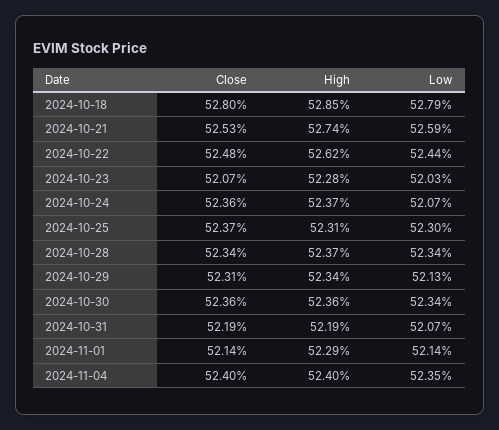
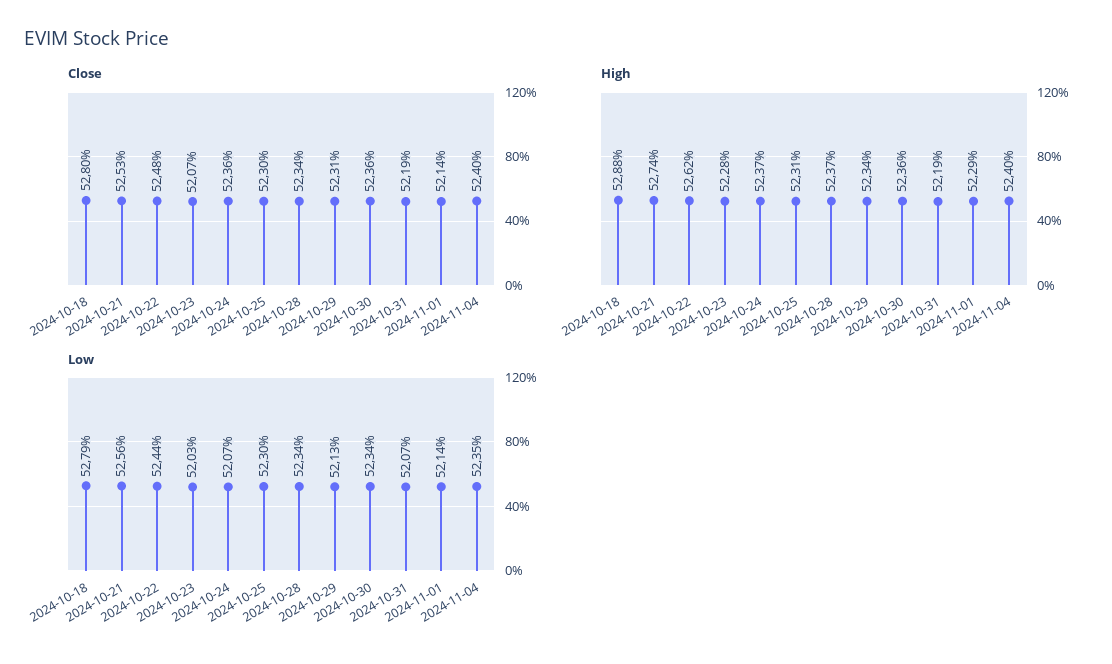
  {
    "Close": {
      "2024-10-18": 52.8,
      "2024-10-21": 52.53,
      "2024-10-22": 52.48,
      "2024-10-23": 52.07,
      "2024-10-24": 52.36,
-     "2024-10-25": 52.37,
+     "2024-10-25": 52.3,
      "2024-10-28": 52.34,
      "2024-10-29": 52.31,
      "2024-10-30": 52.36,
      "2024-10-31": 52.19,
      "2024-11-01": 52.14,
      "2024-11-04": 52.4
    },
    "High": {
-     "2024-10-18": 52.85,
+     "2024-10-18": 52.88,
      "2024-10-21": 52.74,
      "2024-10-22": 52.62,
      "2024-10-23": 52.28,
      "2024-10-24": 52.37,
      "2024-10-25": 52.31,
      "2024-10-28": 52.37,
      "2024-10-29": 52.34,
      "2024-10-30": 52.36,
      "2024-10-31": 52.19,
      "2024-11-01": 52.29,
      "2024-11-04": 52.4
    },
    "Low": {
      "2024-10-18": 52.79,
-     "2024-10-21": 52.59,
+     "2024-10-21": 52.56,
      "2024-10-22": 52.44,
      "2024-10-23": 52.03,
      "2024-10-24": 52.07,
      "2024-10-25": 52.3,
      "2024-10-28": 52.34,
      "2024-10-29": 52.13,
      "2024-10-30": 52.34,
      "2024-10-31": 52.07,
      "2024-11-01": 52.14,
      "2024-11-04": 52.35
    }
  }

